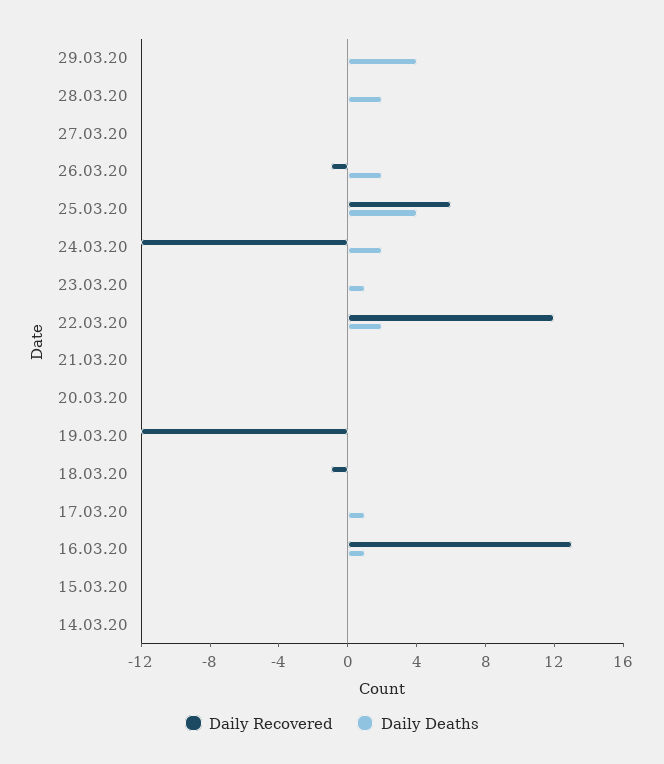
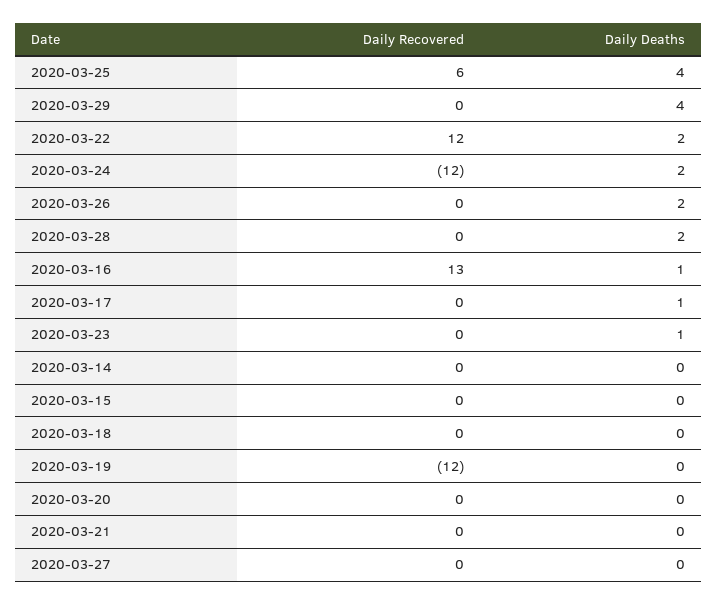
  {
    "Daily Recovered": {
      "29.03.20": 0,
      "28.03.20": 0,
      "27.03.20": 0,
-     "26.03.20": -1,
+     "26.03.20": 0,
      "25.03.20": 6,
      "24.03.20": -12,
      "23.03.20": 0,
      "22.03.20": 12,
      "21.03.20": 0,
      "20.03.20": 0,
      "19.03.20": -12,
-     "18.03.20": -1,
+     "18.03.20": 0,
      "17.03.20": 0,
      "16.03.20": 13,
      "15.03.20": 0,
      "14.03.20": 0
    },
    "Daily Deaths": {
      "29.03.20": 4,
      "28.03.20": 2,
      "27.03.20": 0,
      "26.03.20": 2,
      "25.03.20": 4,
      "24.03.20": 2,
      "23.03.20": 1,
      "22.03.20": 2,
      "21.03.20": 0,
      "20.03.20": 0,
      "19.03.20": 0,
      "18.03.20": 0,
      "17.03.20": 1,
      "16.03.20": 1,
      "15.03.20": 0,
      "14.03.20": 0
    }
  }

